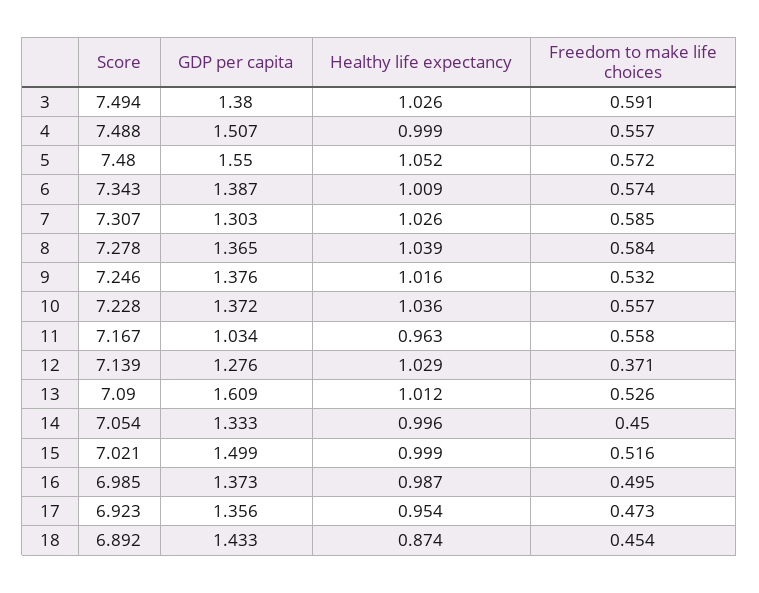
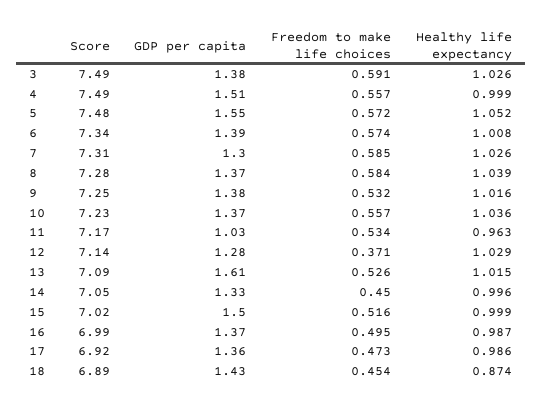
  {
    "Score": {
      "3": 7.494,
      "4": 7.488,
      "5": 7.48,
      "6": 7.343,
      "7": 7.307,
      "8": 7.278,
      "9": 7.246,
      "10": 7.228,
      "11": 7.167,
      "12": 7.139,
      "13": 7.09,
      "14": 7.054,
      "15": 7.021,
      "16": 6.985,
      "17": 6.923,
      "18": 6.892
    },
    "GDP per capita": {
      "3": 1.38,
      "4": 1.507,
      "5": 1.55,
      "6": 1.387,
      "7": 1.303,
      "8": 1.365,
      "9": 1.376,
      "10": 1.372,
      "11": 1.034,
      "12": 1.276,
      "13": 1.609,
      "14": 1.333,
      "15": 1.499,
      "16": 1.373,
      "17": 1.356,
      "18": 1.433
    },
    "Healthy life expectancy": {
      "3": 1.026,
      "4": 0.999,
      "5": 1.052,
-     "6": 1.009,
+     "6": 1.008,
      "7": 1.026,
      "8": 1.039,
      "9": 1.016,
      "10": 1.036,
      "11": 0.963,
      "12": 1.029,
-     "13": 1.012,
+     "13": 1.015,
      "14": 0.996,
      "15": 0.999,
      "16": 0.987,
-     "17": 0.954,
+     "17": 0.986,
      "18": 0.874
    },
    "Freedom to make life choices": {
      "3": 0.591,
      "4": 0.557,
      "5": 0.572,
      "6": 0.574,
      "7": 0.585,
      "8": 0.584,
      "9": 0.532,
      "10": 0.557,
-     "11": 0.558,
+     "11": 0.534,
      "12": 0.371,
      "13": 0.526,
      "14": 0.45,
      "15": 0.516,
      "16": 0.495,
      "17": 0.473,
      "18": 0.454
    }
  }

